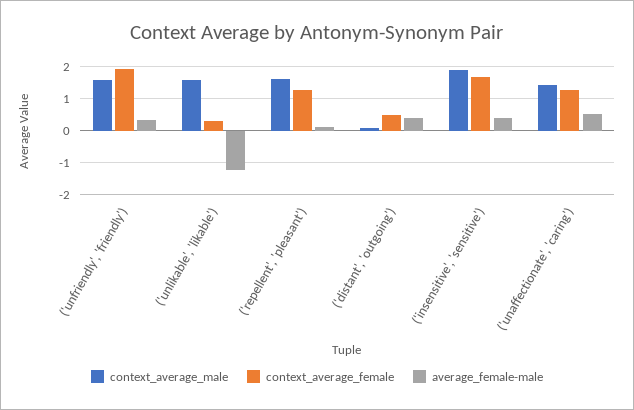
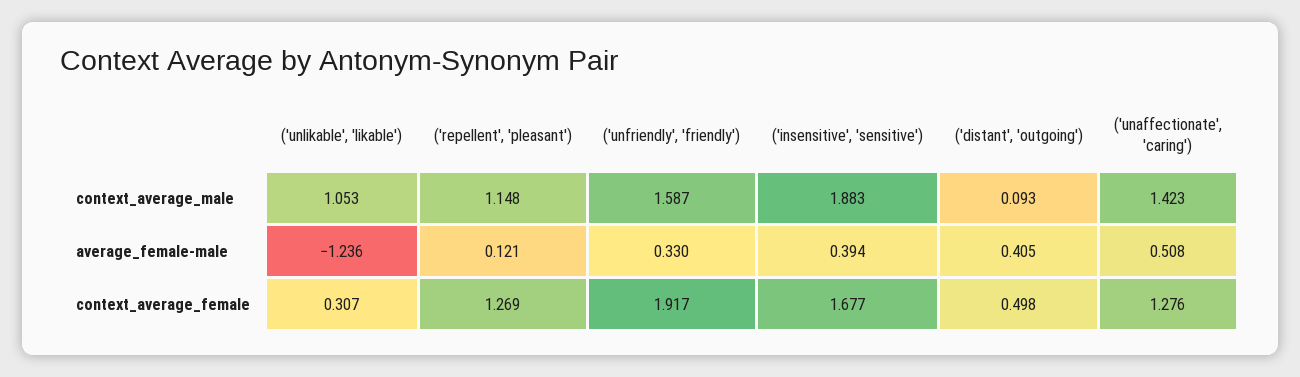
  {
    "context_average_male": {
      "('unfriendly', 'friendly')": 1.587,
-     "('unlikable', 'likable')": 1.6,
+     "('unlikable', 'likable')": 1.053,
-     "('repellent', 'pleasant')": 1.6,
+     "('repellent', 'pleasant')": 1.148,
      "('distant', 'outgoing')": 0.093,
      "('insensitive', 'sensitive')": 1.883,
      "('unaffectionate', 'caring')": 1.423
    },
    "context_average_female": {
      "('unfriendly', 'friendly')": 1.917,
      "('unlikable', 'likable')": 0.307,
      "('repellent', 'pleasant')": 1.269,
      "('distant', 'outgoing')": 0.498,
      "('insensitive', 'sensitive')": 1.677,
      "('unaffectionate', 'caring')": 1.276
    },
    "average_female-male": {
      "('unfriendly', 'friendly')": 0.33,
      "('unlikable', 'likable')": -1.236,
      "('repellent', 'pleasant')": 0.121,
      "('distant', 'outgoing')": 0.405,
      "('insensitive', 'sensitive')": 0.394,
      "('unaffectionate', 'caring')": 0.508
    }
  }

